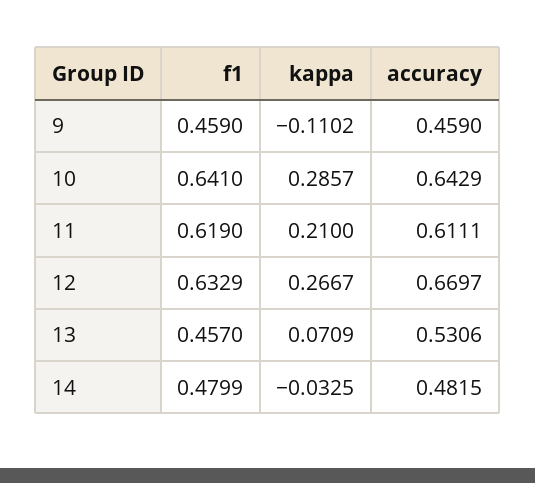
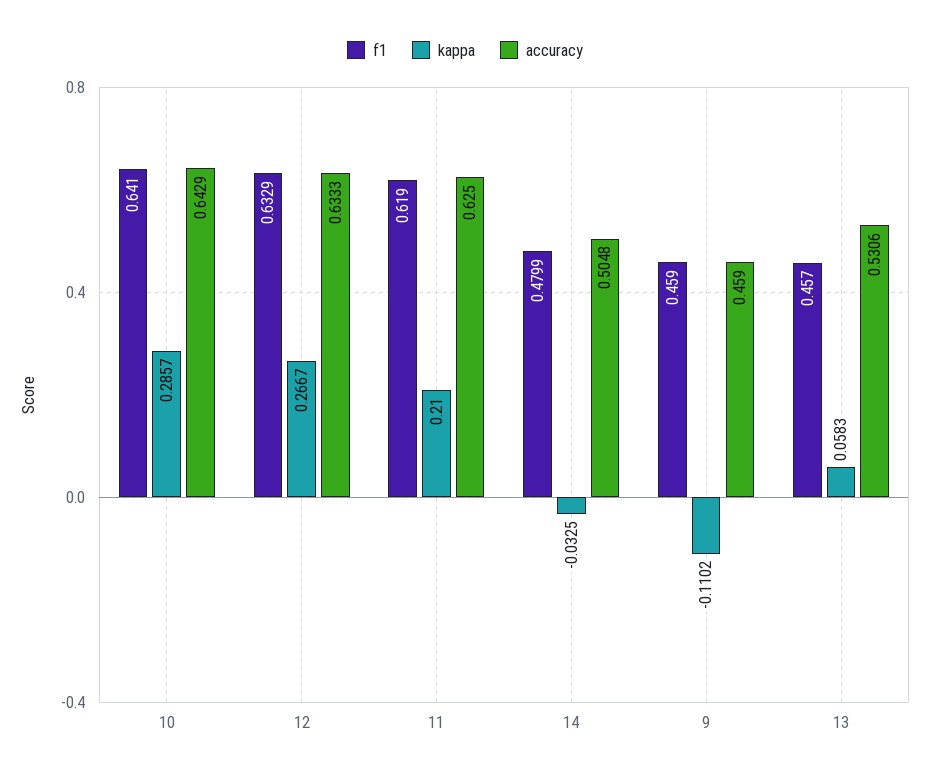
  {
    "f1": {
      "9": 0.459,
      "10": 0.641,
      "11": 0.619,
      "12": 0.6329,
      "13": 0.457,
      "14": 0.4799
    },
    "kappa": {
      "9": -0.1102,
      "10": 0.2857,
      "11": 0.21,
      "12": 0.2667,
-     "13": 0.0709,
+     "13": 0.0583,
      "14": -0.0325
    },
    "accuracy": {
      "9": 0.459,
      "10": 0.6429,
-     "11": 0.6111,
+     "11": 0.625,
-     "12": 0.6697,
+     "12": 0.6333,
      "13": 0.5306,
-     "14": 0.4815
+     "14": 0.5048
    }
  }

